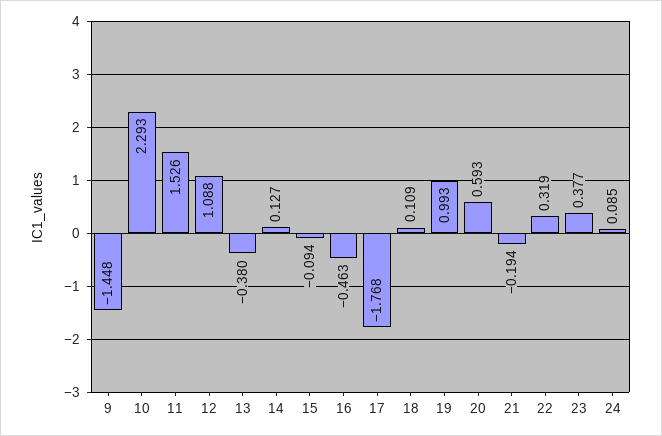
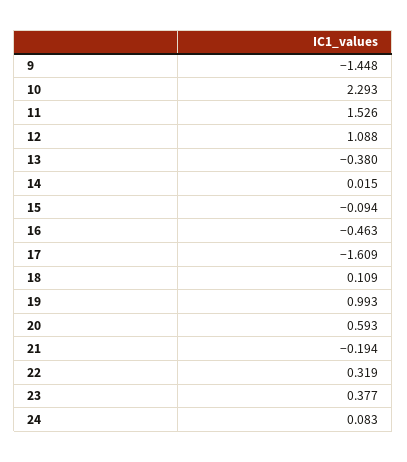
  {
    "9": -1.448,
    "10": 2.293,
    "11": 1.526,
    "12": 1.088,
    "13": -0.38,
-   "14": 0.127,
+   "14": 0.015,
    "15": -0.094,
    "16": -0.463,
-   "17": -1.768,
+   "17": -1.609,
    "18": 0.109,
    "19": 0.993,
    "20": 0.593,
    "21": -0.194,
    "22": 0.319,
    "23": 0.377,
-   "24": 0.085
+   "24": 0.083
  }

